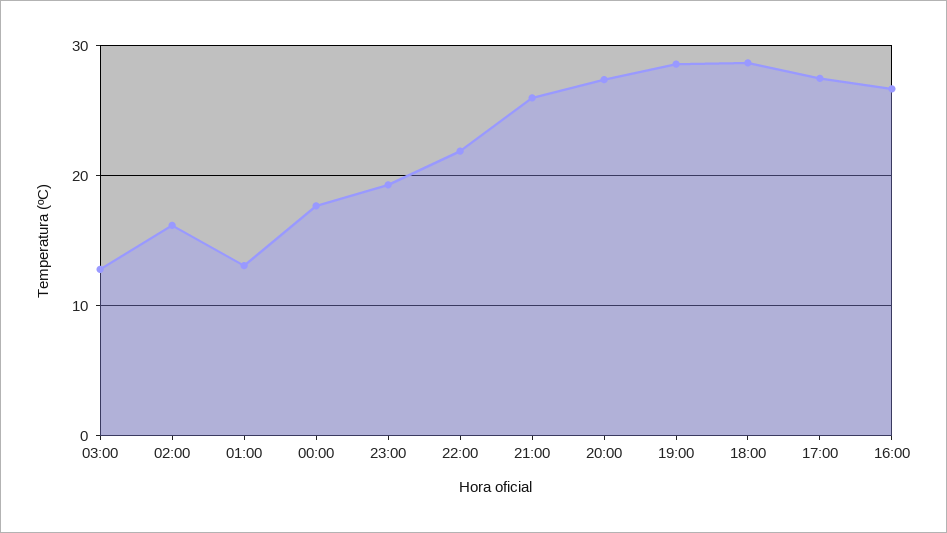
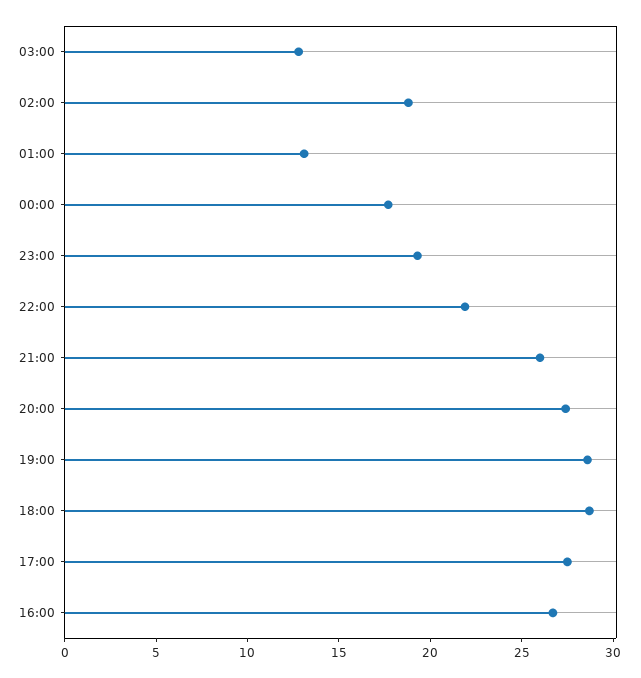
  {
    "03:00": 13,
-   "02:00": 16,
+   "02:00": 19,
    "01:00": 13,
    "00:00": 18,
    "23:00": 19,
    "22:00": 22,
    "21:00": 26,
    "20:00": 27,
    "19:00": 29,
    "18:00": 29,
    "17:00": 28,
    "16:00": 27
  }

